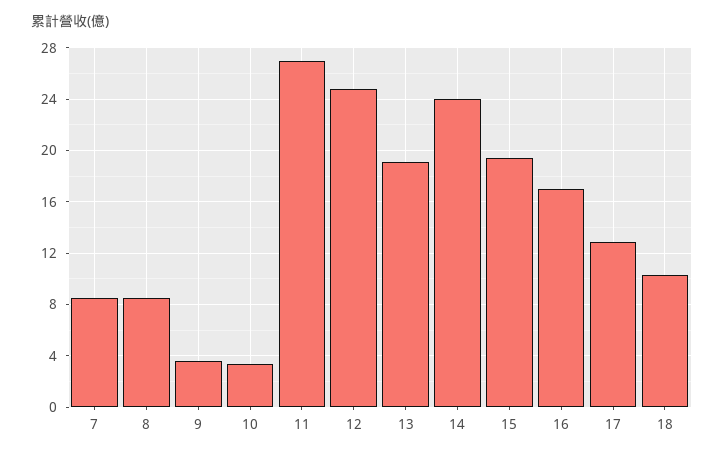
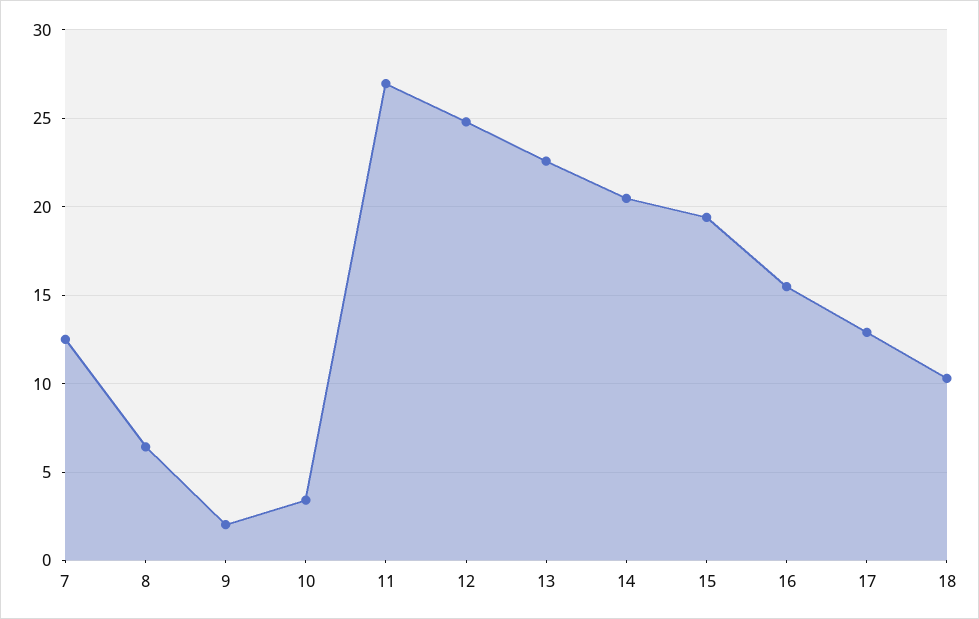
  {
-   "7": 8.5,
+   "7": 12.5,
-   "8": 8.5,
+   "8": 6.5,
-   "9": 3.5,
+   "9": 2,
    "10": 3.5,
    "11": 27,
    "12": 25,
-   "13": 19,
+   "13": 22.5,
-   "14": 24,
+   "14": 20.5,
    "15": 19.5,
-   "16": 17,
+   "16": 15.5,
    "17": 13,
    "18": 10.5
  }

